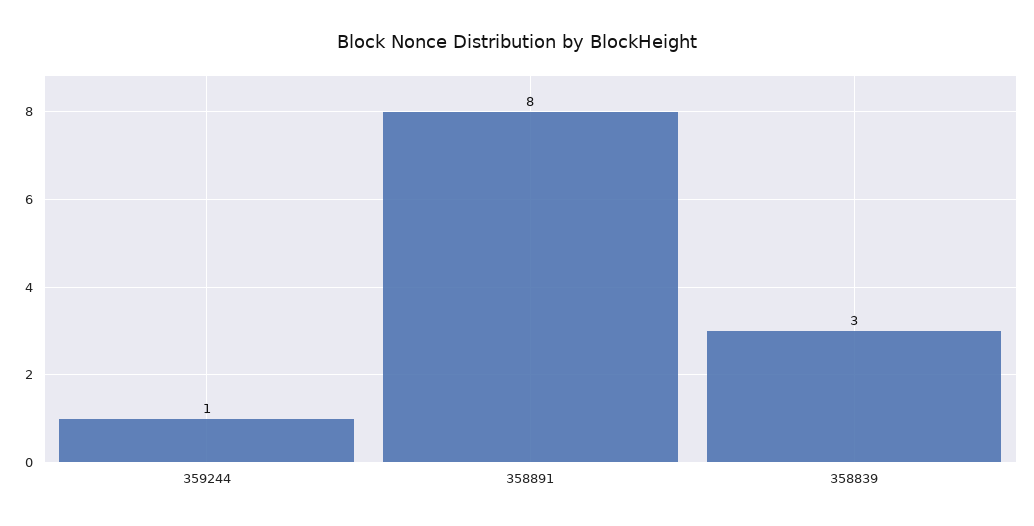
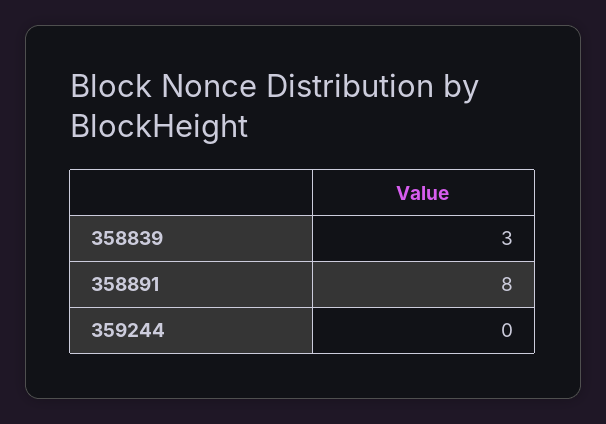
  {
-   "359244": 1,
+   "359244": 0,
    "358891": 8,
    "358839": 3
  }

